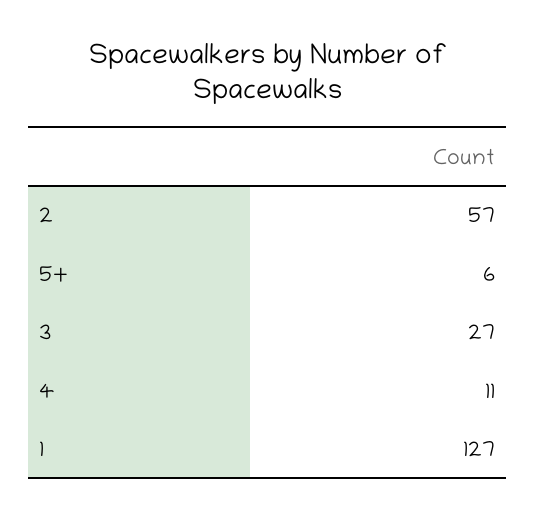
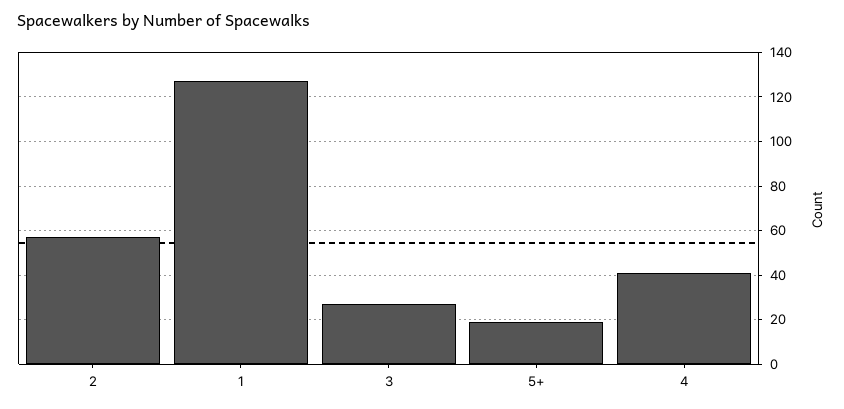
  {
    "2": 57,
-   "5+": 6,
+   "5+": 20,
    "3": 27,
-   "4": 11,
+   "4": 40,
    "1": 127
  }

